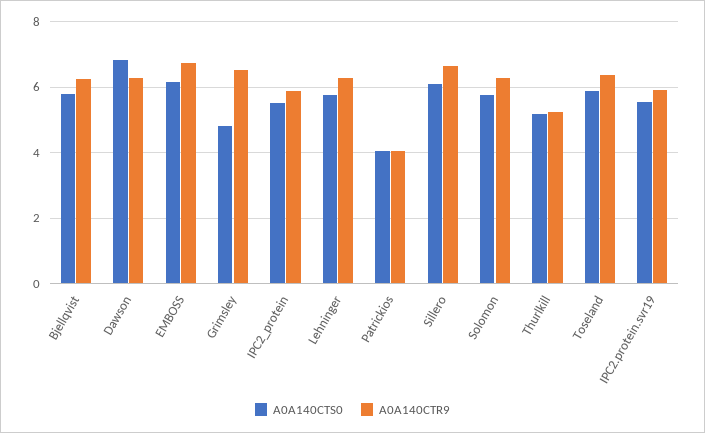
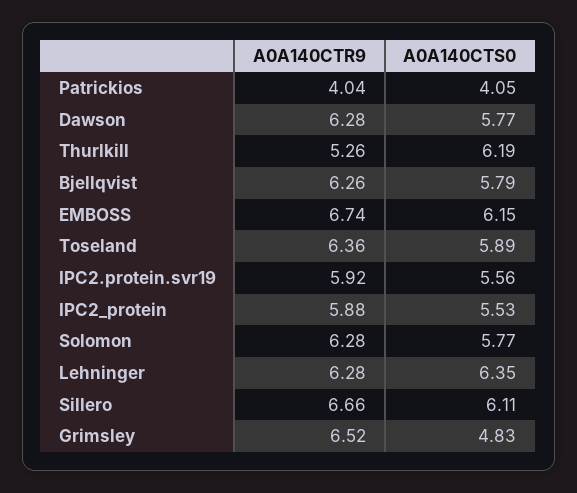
  {
    "A0A140CTS0": {
      "Bjellqvist": 5.79,
-     "Dawson": 6.8,
+     "Dawson": 5.77,
      "EMBOSS": 6.15,
      "Grimsley": 4.83,
      "IPC2_protein": 5.53,
-     "Lehninger": 5.8,
+     "Lehninger": 6.35,
      "Patrickios": 4.05,
      "Sillero": 6.11,
      "Solomon": 5.77,
-     "Thurlkill": 5.2,
+     "Thurlkill": 6.19,
      "Toseland": 5.89,
      "IPC2.protein.svr19": 5.56
    },
    "A0A140CTR9": {
      "Bjellqvist": 6.26,
      "Dawson": 6.28,
      "EMBOSS": 6.74,
      "Grimsley": 6.52,
      "IPC2_protein": 5.88,
      "Lehninger": 6.28,
      "Patrickios": 4.04,
      "Sillero": 6.66,
      "Solomon": 6.28,
      "Thurlkill": 5.26,
      "Toseland": 6.36,
      "IPC2.protein.svr19": 5.92
    }
  }

